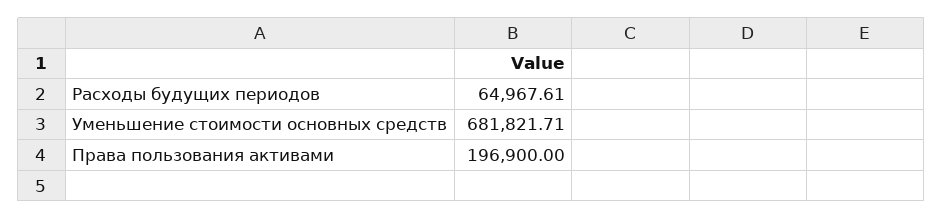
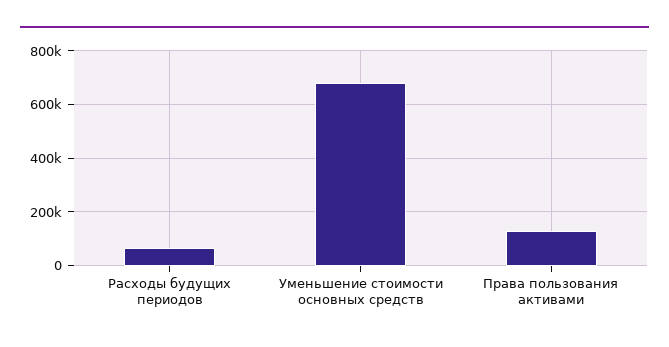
  {
    "Расходы будущих периодов": 64967.61,
    "Уменьшение стоимости основных средств": 681821.71,
-   "Права пользования активами": 196900
+   "Права пользования активами": 125000
  }

